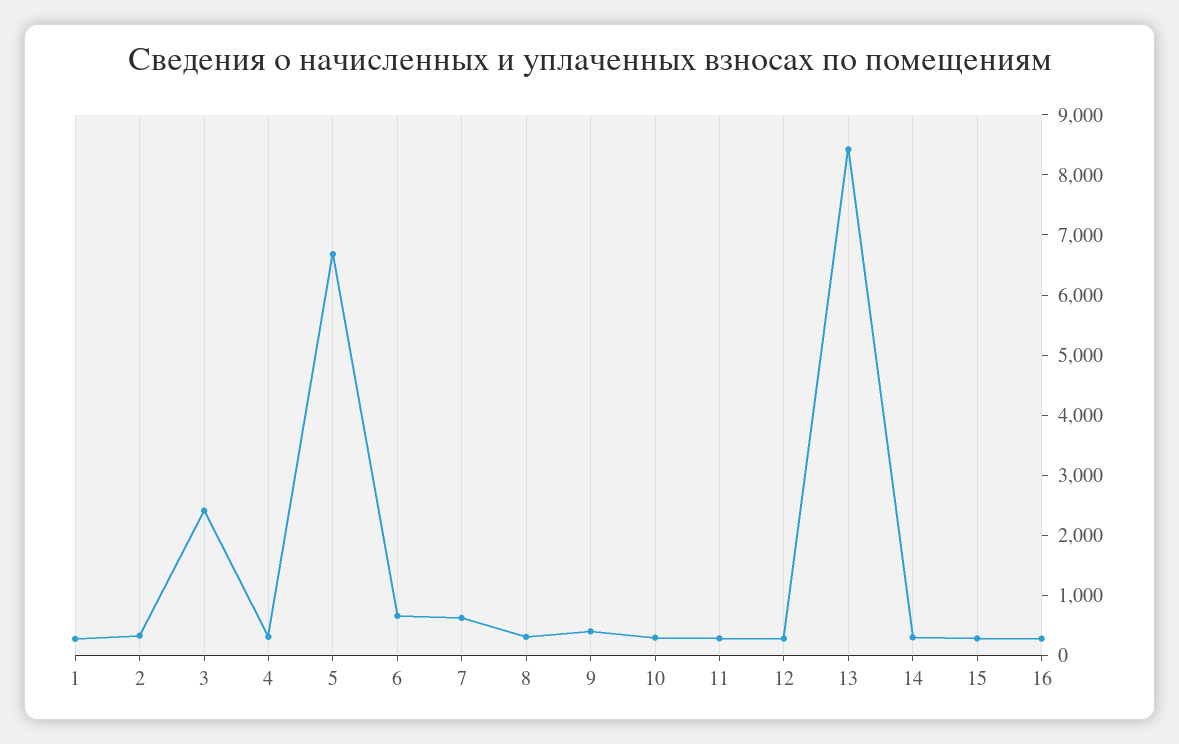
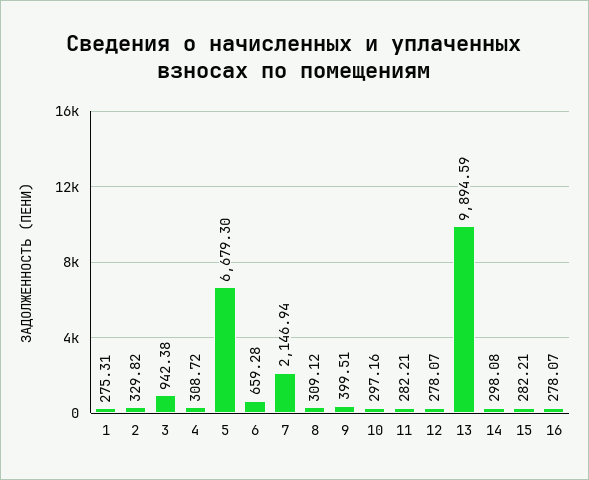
  {
    "1": 275.31,
    "2": 329.82,
-   "3": 2400,
+   "3": 942.38,
    "4": 308.72,
    "5": 6679.3,
    "6": 659.28,
-   "7": 600,
+   "7": 2146.94,
    "8": 309.12,
    "9": 399.51,
    "10": 297.16,
    "11": 282.21,
    "12": 278.07,
-   "13": 8400,
+   "13": 9894.59,
    "14": 298.08,
    "15": 282.21,
    "16": 278.07
  }

